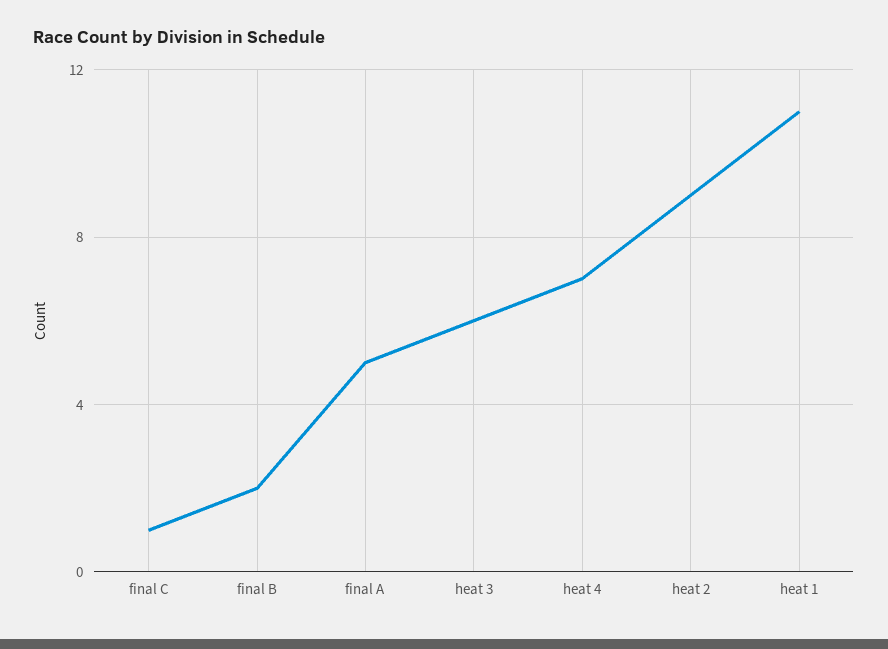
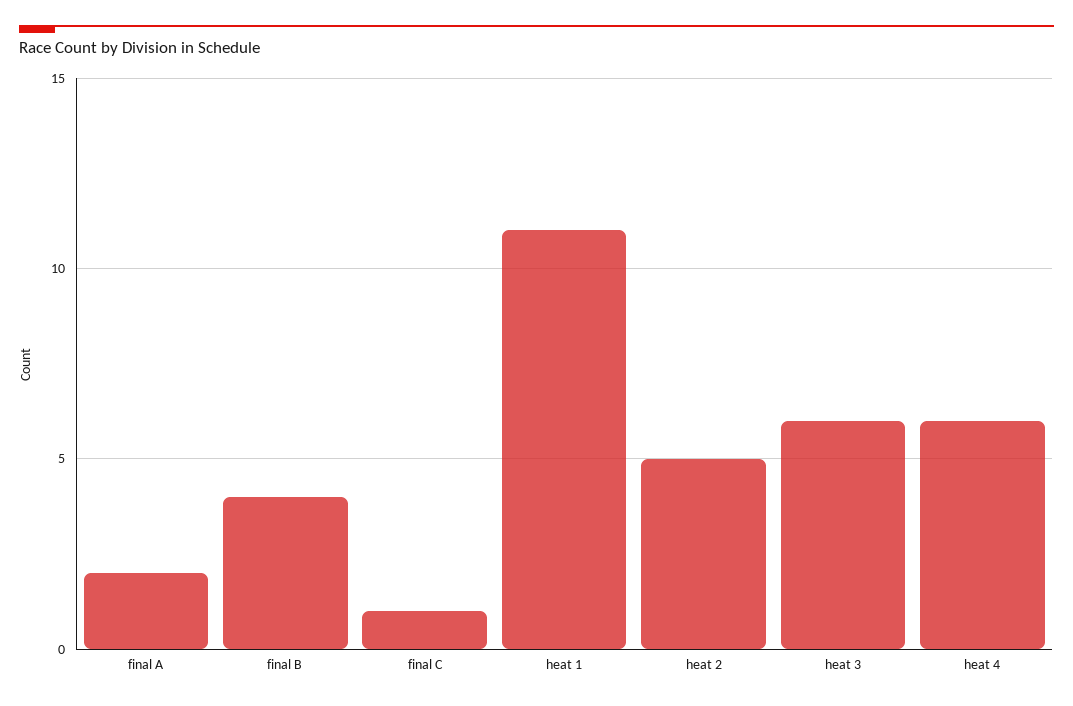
  {
    "final C": 1,
-   "final B": 2,
+   "final B": 4,
-   "final A": 5,
+   "final A": 2,
    "heat 3": 6,
-   "heat 4": 7,
+   "heat 4": 6,
-   "heat 2": 9,
+   "heat 2": 5,
    "heat 1": 11
  }

